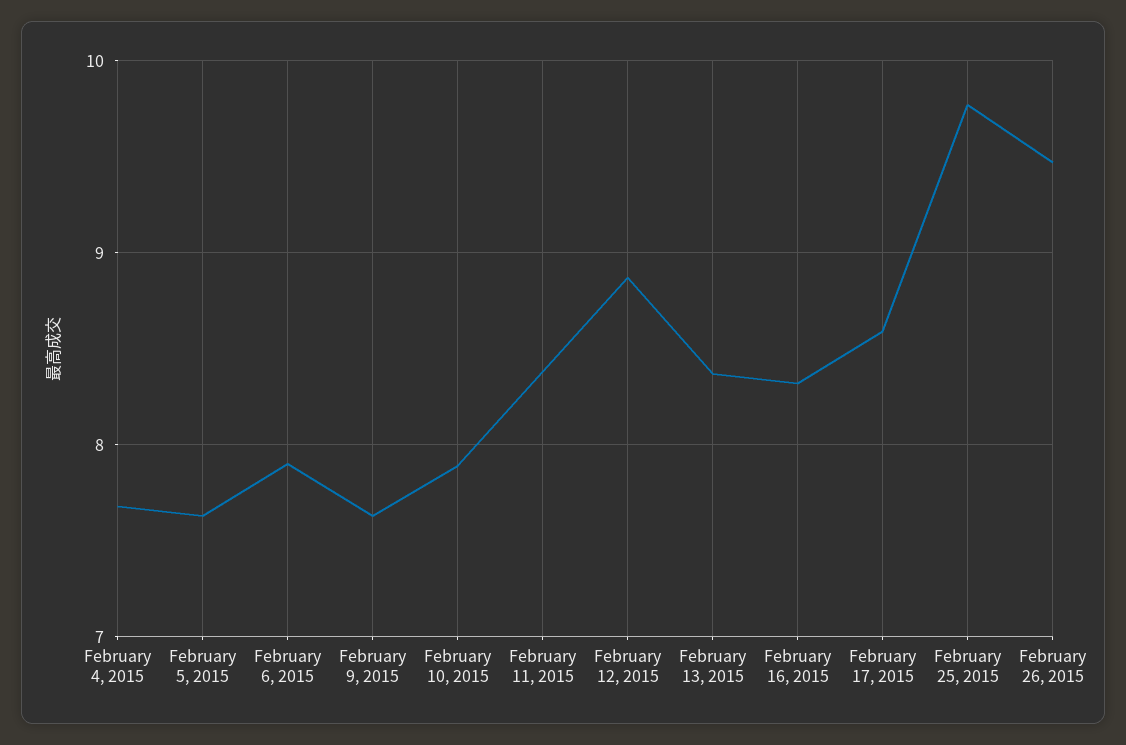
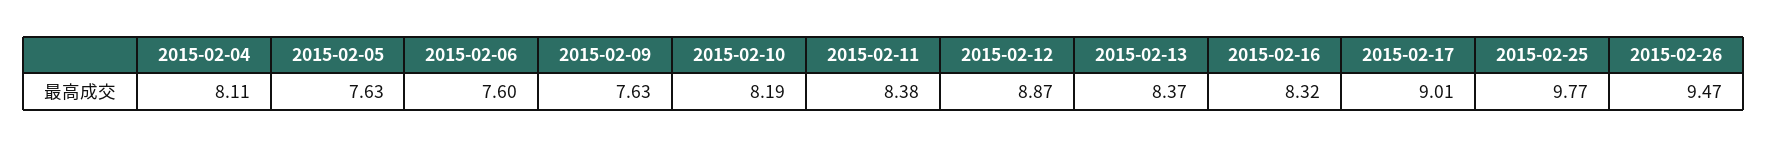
  {
-   "February 4, 2015": 7.7,
+   "February 4, 2015": 8.11,
    "February 5, 2015": 7.63,
-   "February 6, 2015": 7.9,
+   "February 6, 2015": 7.6,
    "February 9, 2015": 7.63,
-   "February 10, 2015": 7.9,
+   "February 10, 2015": 8.19,
    "February 11, 2015": 8.38,
    "February 12, 2015": 8.87,
    "February 13, 2015": 8.37,
    "February 16, 2015": 8.32,
-   "February 17, 2015": 8.6,
+   "February 17, 2015": 9.01,
    "February 25, 2015": 9.77,
    "February 26, 2015": 9.47
  }

